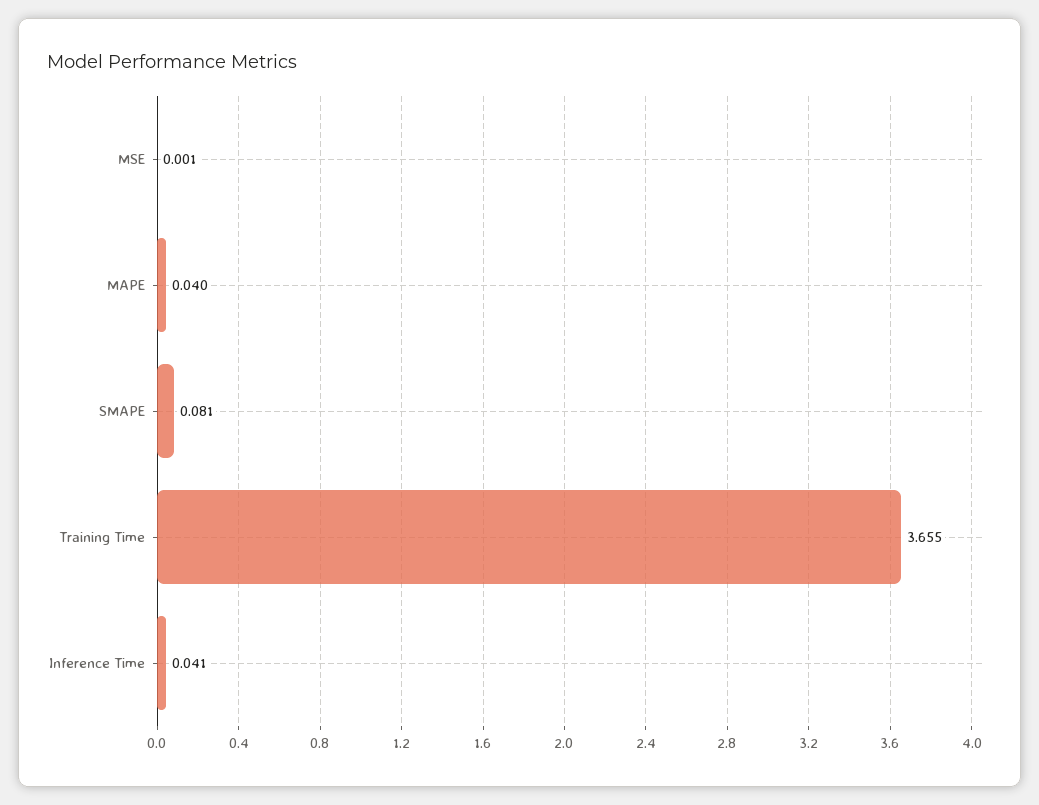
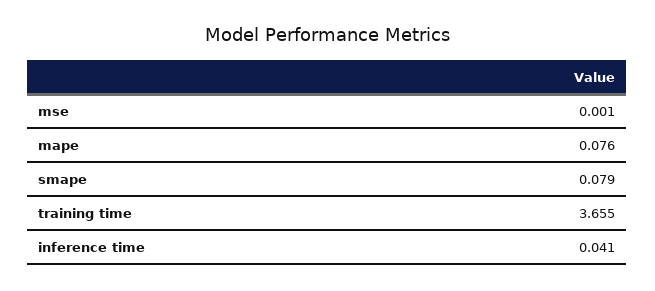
  {
    "MSE": 0.001,
-   "MAPE": 0.04,
+   "MAPE": 0.076,
-   "SMAPE": 0.081,
+   "SMAPE": 0.079,
    "Training Time": 3.655,
    "Inference Time": 0.041
  }

